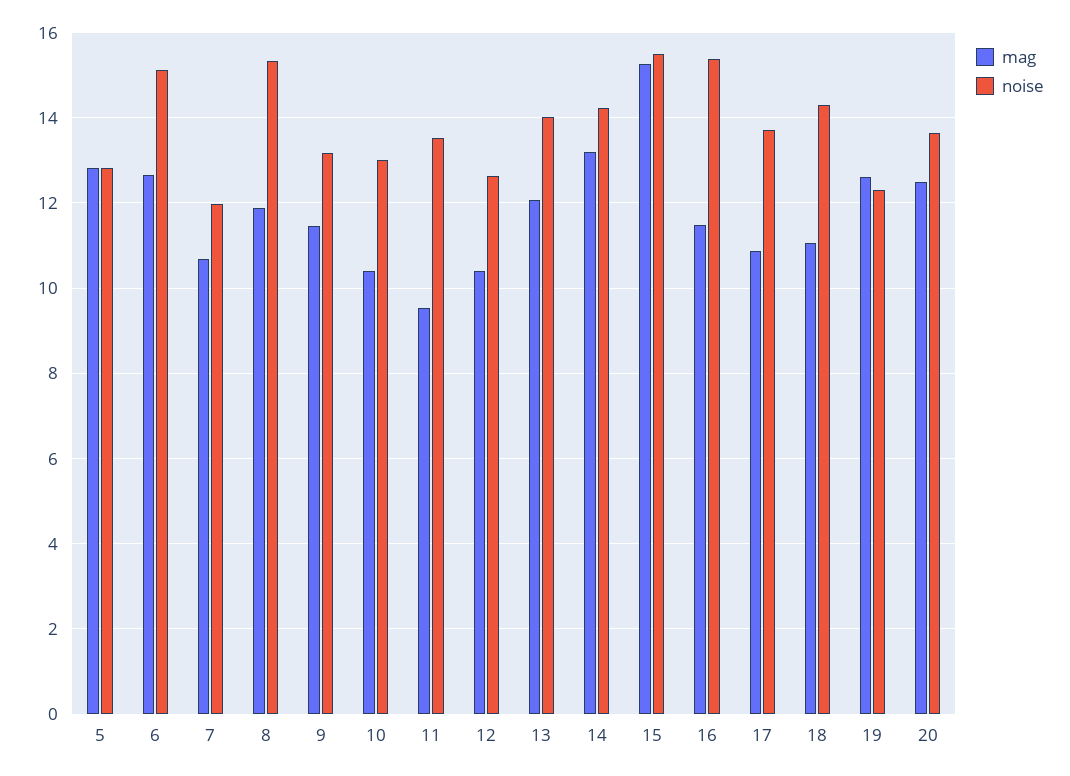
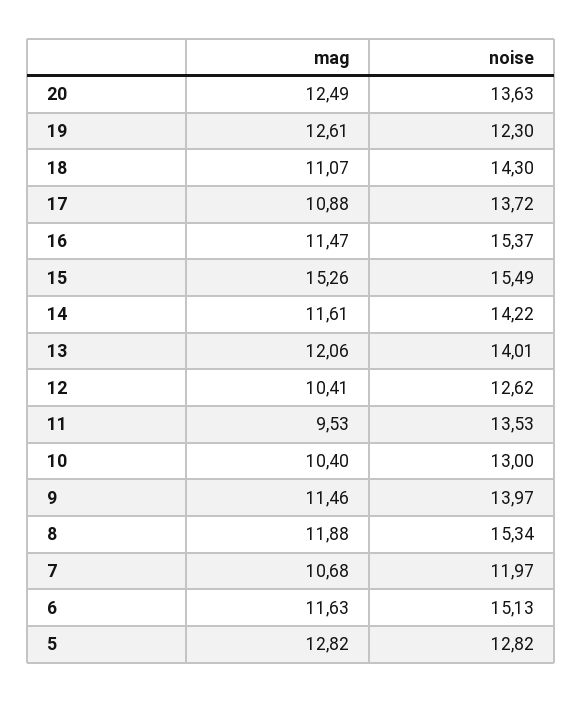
  {
    "mag": {
      "5": 12.82,
-     "6": 12.6,
+     "6": 11.63,
      "7": 10.68,
      "8": 11.88,
      "9": 11.46,
      "10": 10.4,
      "11": 9.53,
      "12": 10.41,
      "13": 12.06,
-     "14": 13.2,
+     "14": 11.61,
      "15": 15.26,
      "16": 11.47,
      "17": 10.88,
      "18": 11.07,
      "19": 12.61,
      "20": 12.49
    },
    "noise": {
      "5": 12.82,
      "6": 15.13,
      "7": 11.97,
      "8": 15.34,
-     "9": 13.2,
+     "9": 13.97,
      "10": 13,
      "11": 13.53,
      "12": 12.62,
      "13": 14.01,
      "14": 14.22,
      "15": 15.49,
      "16": 15.37,
      "17": 13.72,
      "18": 14.3,
      "19": 12.3,
      "20": 13.63
    }
  }

